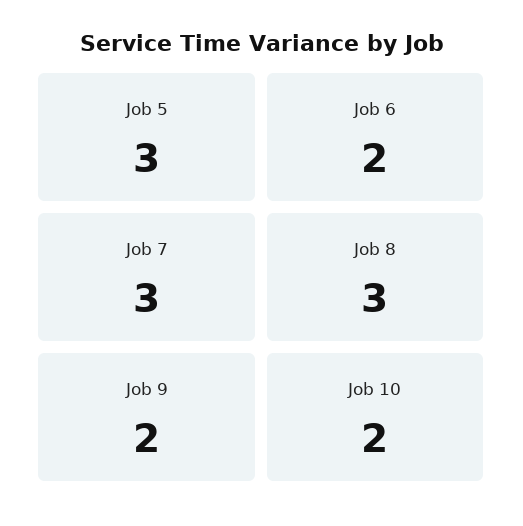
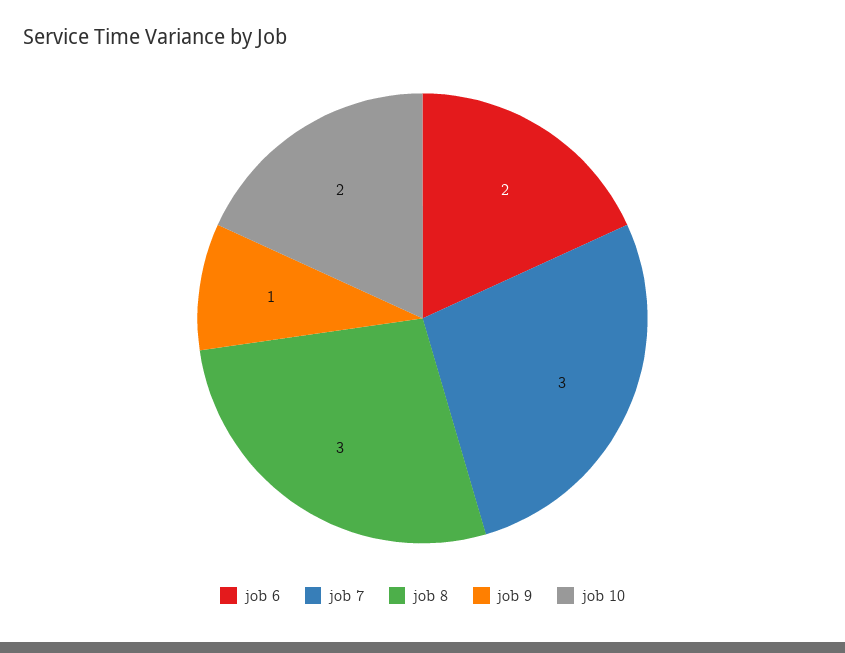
  {
-   "Job 5": 3,
    "Job 6": 2,
    "Job 7": 3,
    "Job 8": 3,
-   "Job 9": 2,
+   "Job 9": 1,
    "Job 10": 2
  }

